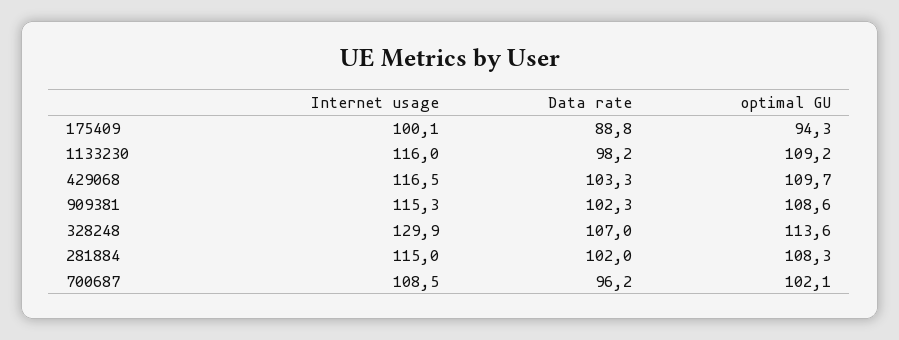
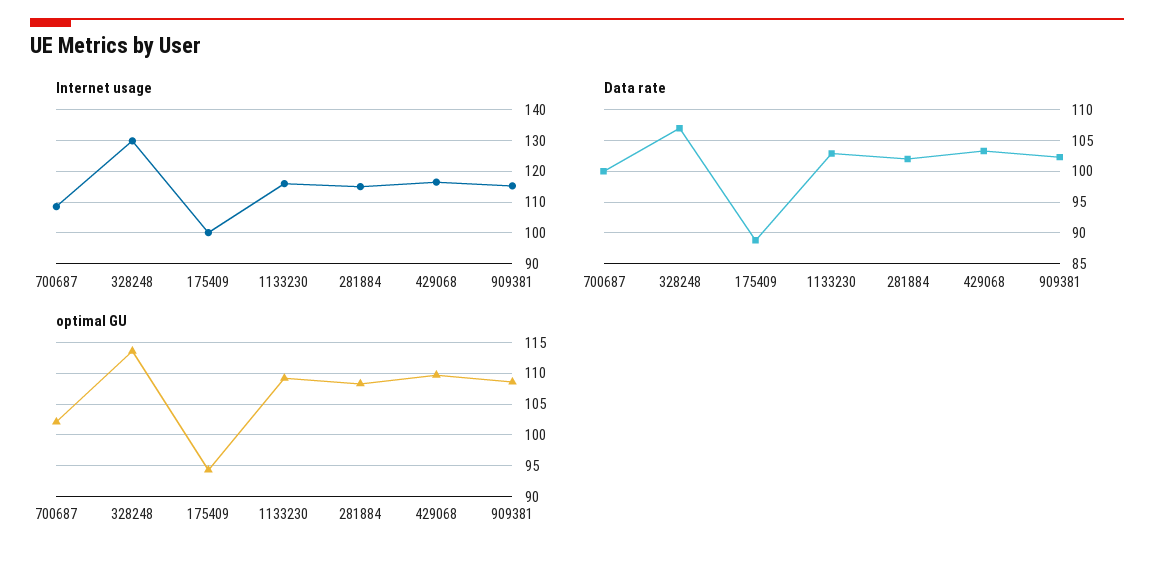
  {
    "Internet usage": {
      "175409": 100.1,
      "1133230": 116,
      "429068": 116.5,
      "909381": 115.3,
      "328248": 129.9,
      "281884": 115,
      "700687": 108.5
    },
    "Data rate": {
      "175409": 88.8,
-     "1133230": 98.2,
+     "1133230": 103,
      "429068": 103.3,
      "909381": 102.3,
      "328248": 107,
      "281884": 102,
-     "700687": 96.2
+     "700687": 100
    },
    "optimal GU": {
      "175409": 94.3,
      "1133230": 109.2,
      "429068": 109.7,
      "909381": 108.6,
      "328248": 113.6,
      "281884": 108.3,
      "700687": 102.1
    }
  }

